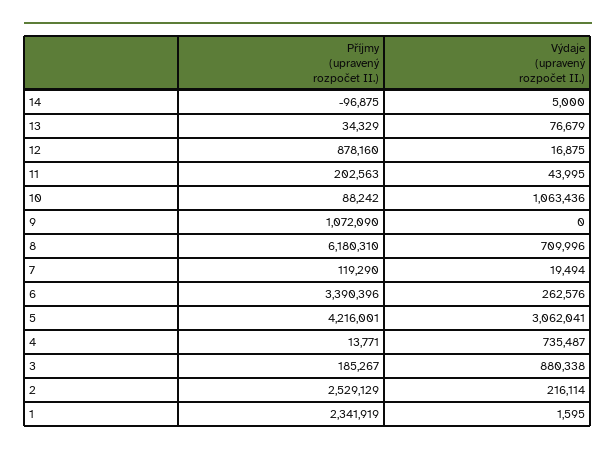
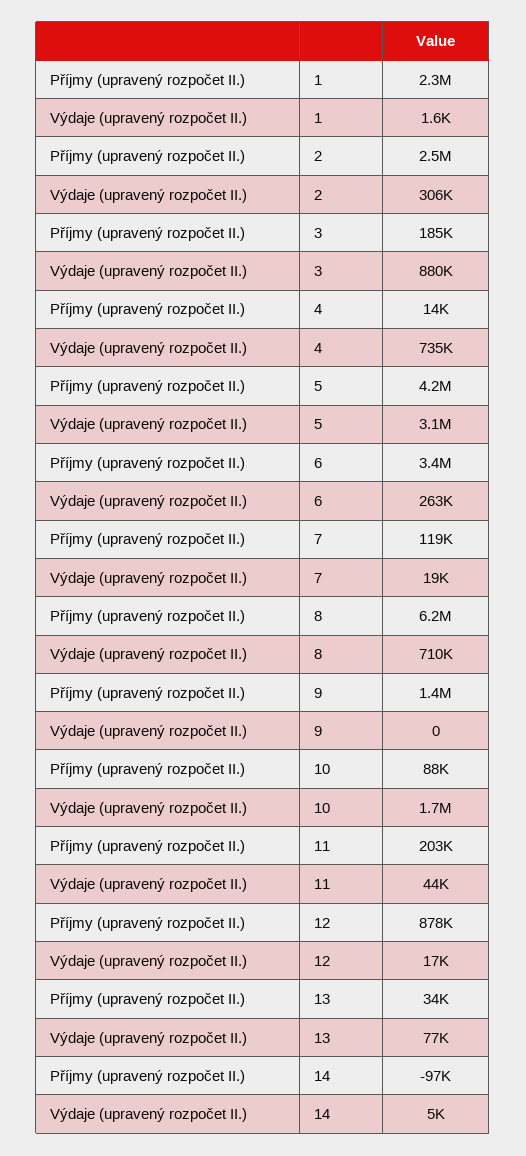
  {
    "Příjmy (upravený rozpočet II.)": {
      "14": -96875,
      "13": 34329,
      "12": 878160,
      "11": 202563,
      "10": 88242,
-     "9": 1072090,
+     "9": 1400000,
      "8": 6180310,
      "7": 119290,
      "6": 3390396,
      "5": 4216001,
      "4": 13771,
      "3": 185267,
      "2": 2529129,
      "1": 2341919
    },
    "Výdaje (upravený rozpočet II.)": {
      "14": 5000,
      "13": 76679,
      "12": 16875,
      "11": 43995,
-     "10": 1063436,
+     "10": 1700000,
      "9": 0,
      "8": 709996,
      "7": 19494,
      "6": 262576,
      "5": 3062041,
      "4": 735487,
      "3": 880338,
-     "2": 216114,
+     "2": 306000,
      "1": 1595
    }
  }

